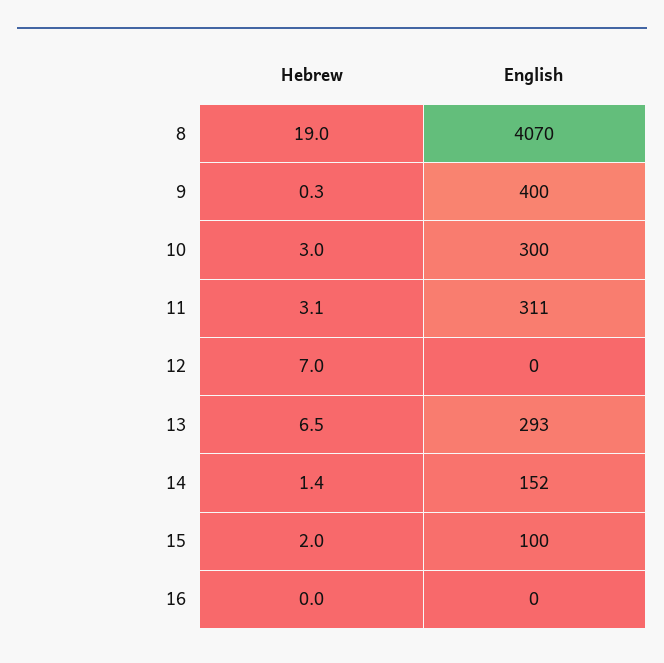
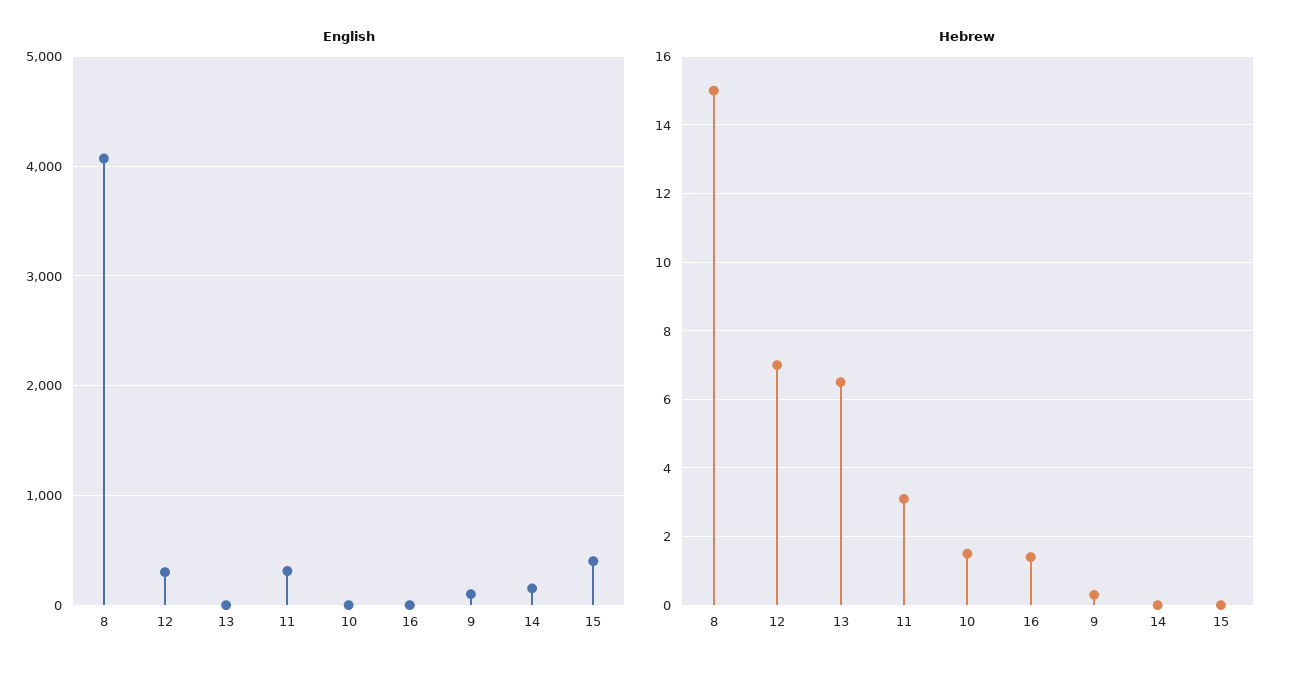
  {
    "Hebrew": {
-     "8": 19,
+     "8": 15,
      "9": 0.3,
-     "10": 3,
+     "10": 1.5,
      "11": 3.1,
      "12": 7,
      "13": 6.5,
-     "14": 1.4,
+     "14": 0,
-     "15": 2,
+     "15": 0,
-     "16": 0
+     "16": 1.5
    },
    "English": {
      "8": 4070,
-     "9": 400,
+     "9": 100,
-     "10": 300,
+     "10": 0,
      "11": 311,
-     "12": 0,
+     "12": 300,
-     "13": 293,
+     "13": 0,
      "14": 152,
-     "15": 100,
+     "15": 400,
      "16": 0
    }
  }

